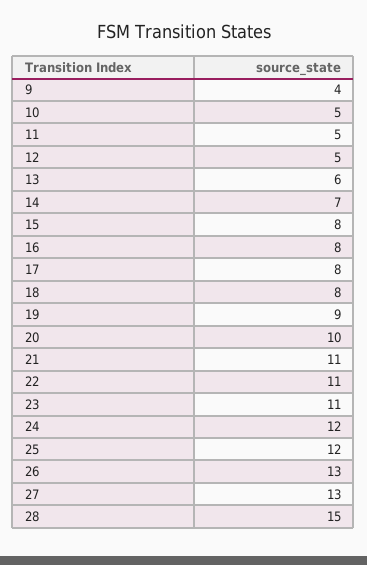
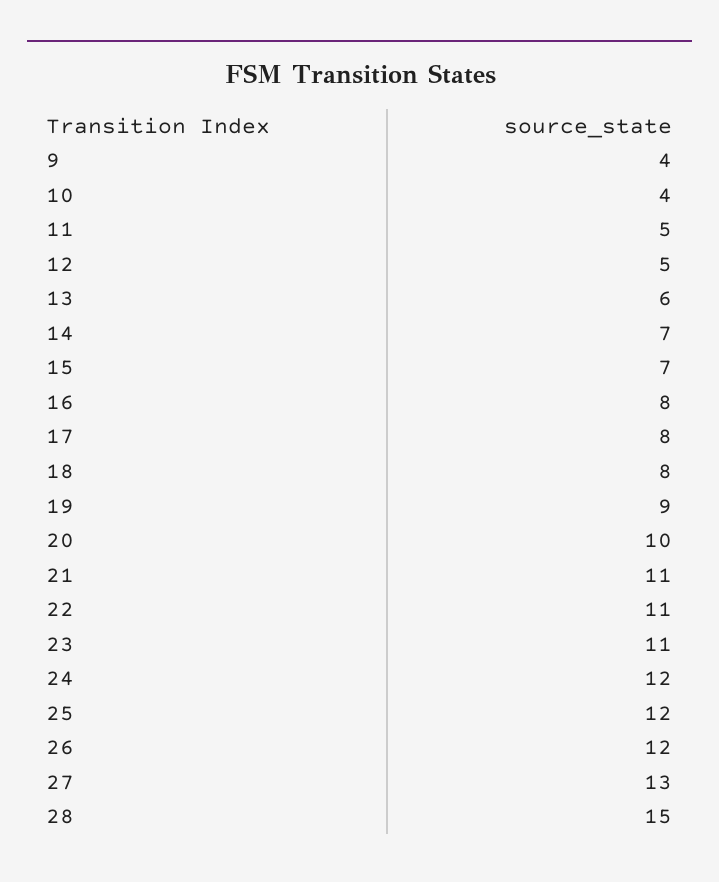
  {
    "9": 4,
-   "10": 5,
+   "10": 4,
    "11": 5,
    "12": 5,
    "13": 6,
    "14": 7,
-   "15": 8,
+   "15": 7,
    "16": 8,
    "17": 8,
    "18": 8,
    "19": 9,
    "20": 10,
    "21": 11,
    "22": 11,
    "23": 11,
    "24": 12,
    "25": 12,
-   "26": 13,
+   "26": 12,
    "27": 13,
    "28": 15
  }

